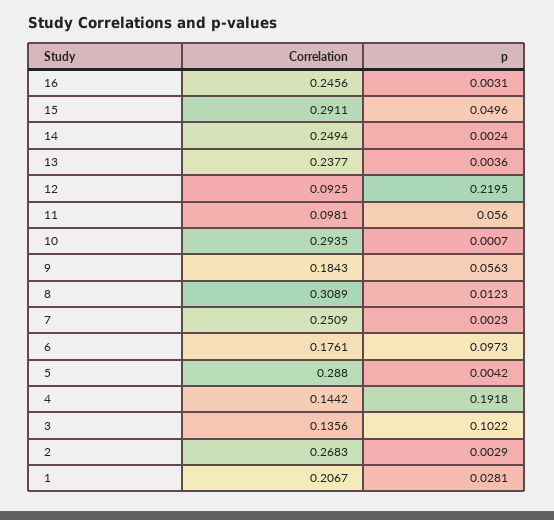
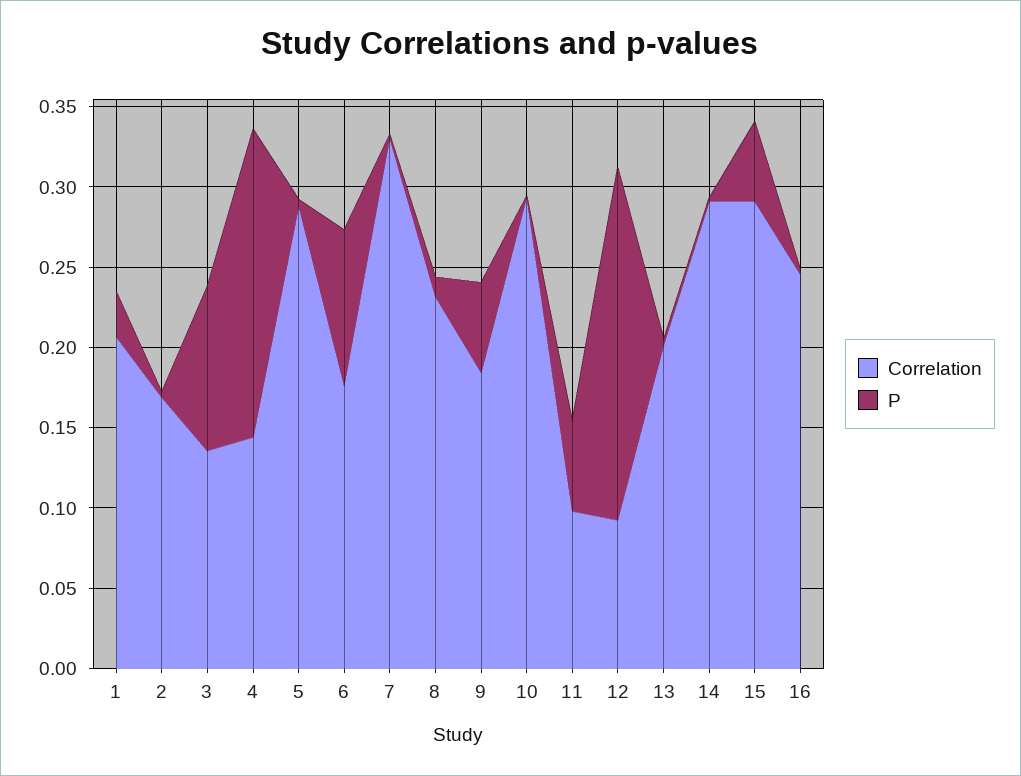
  {
    "Correlation": {
      "16": 0.2456,
      "15": 0.2911,
-     "14": 0.2494,
+     "14": 0.29,
-     "13": 0.2377,
+     "13": 0.2,
      "12": 0.0925,
      "11": 0.0981,
      "10": 0.2935,
      "9": 0.1843,
-     "8": 0.3089,
+     "8": 0.23,
-     "7": 0.2509,
+     "7": 0.33,
      "6": 0.1761,
      "5": 0.288,
      "4": 0.1442,
      "3": 0.1356,
-     "2": 0.2683,
+     "2": 0.17,
      "1": 0.2067
    },
    "p": {
      "16": 0.0031,
      "15": 0.0496,
      "14": 0.0024,
      "13": 0.0036,
      "12": 0.2195,
      "11": 0.056,
      "10": 0.0007,
      "9": 0.0563,
      "8": 0.0123,
      "7": 0.0023,
      "6": 0.0973,
      "5": 0.0042,
      "4": 0.1918,
      "3": 0.1022,
      "2": 0.0029,
      "1": 0.0281
    }
  }

